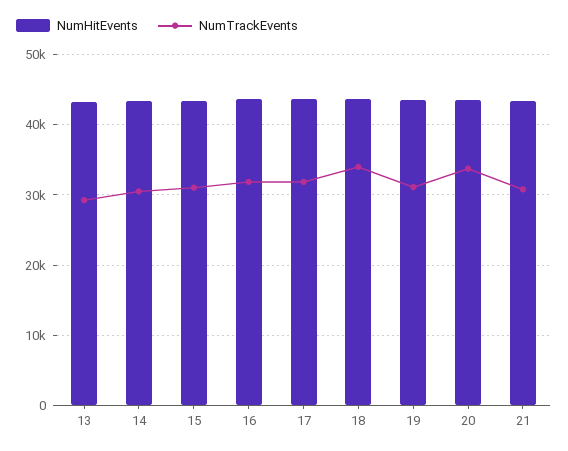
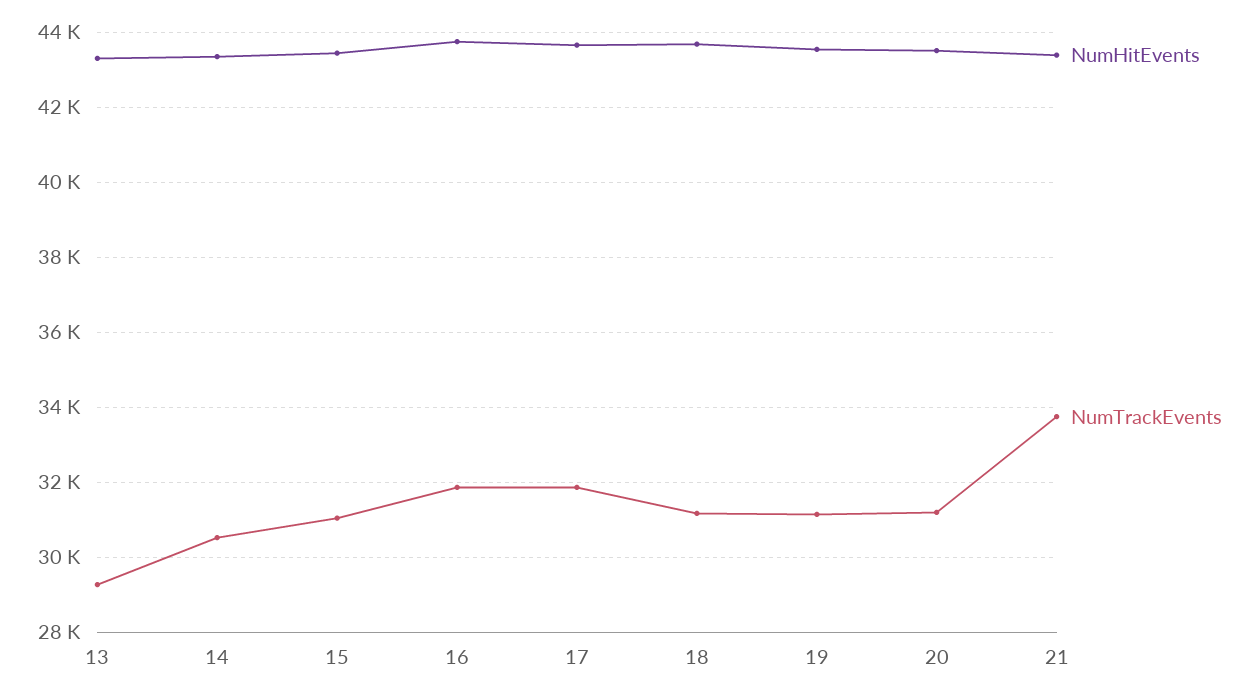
  {
    "NumHitEvents": {
      "13": 43200,
      "14": 43400,
      "15": 43400,
      "16": 43800,
      "17": 43600,
      "18": 43600,
      "19": 43600,
      "20": 43600,
      "21": 43400
    },
    "NumTrackEvents": {
      "13": 29200,
      "14": 30600,
      "15": 31000,
      "16": 31800,
      "17": 31800,
-     "18": 34000,
+     "18": 31200,
      "19": 31200,
-     "20": 34000,
+     "20": 31200,
-     "21": 31000
+     "21": 33800
    }
  }

